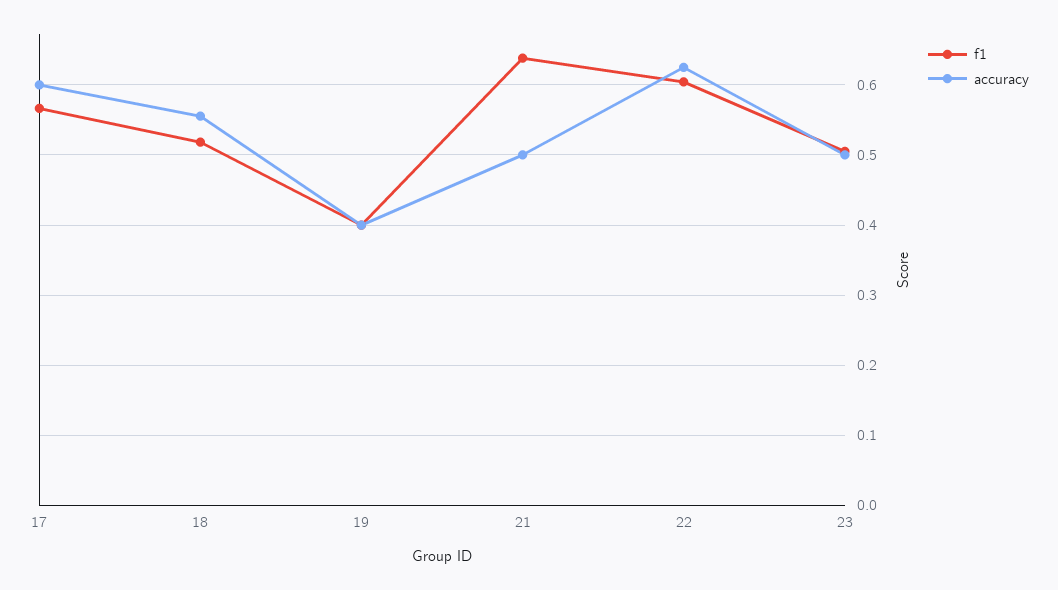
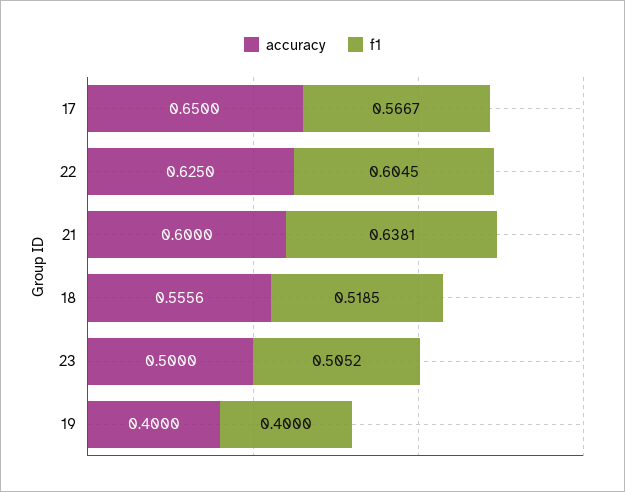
  {
    "f1": {
      "17": 0.5667,
      "18": 0.5185,
      "19": 0.4,
      "21": 0.6381,
      "22": 0.6045,
      "23": 0.5052
    },
    "accuracy": {
-     "17": 0.6,
+     "17": 0.65,
      "18": 0.5556,
      "19": 0.4,
-     "21": 0.5,
+     "21": 0.6,
      "22": 0.625,
      "23": 0.5
    }
  }

